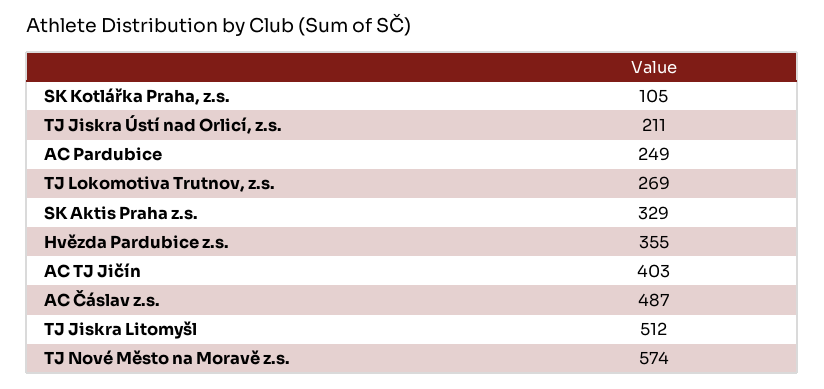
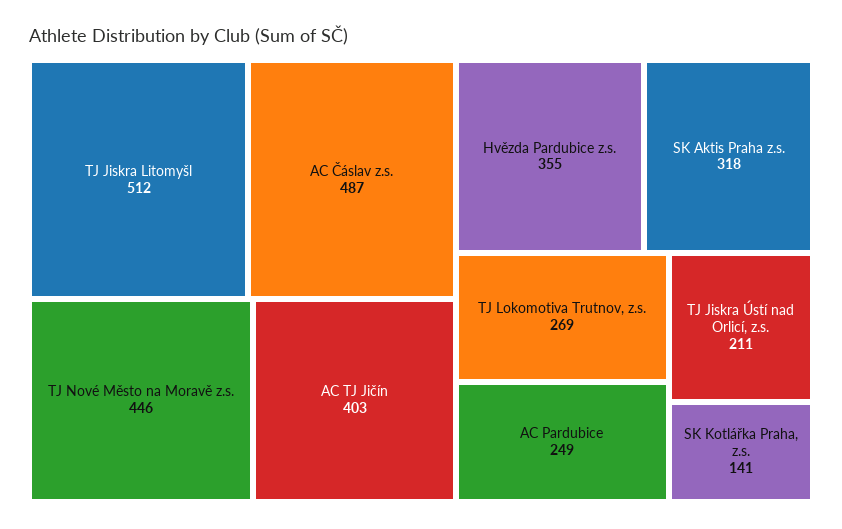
  {
-   "SK Kotlářka Praha, z.s.": 105,
+   "SK Kotlářka Praha, z.s.": 141,
    "TJ Jiskra Ústí nad Orlicí, z.s.": 211,
    "AC Pardubice": 249,
    "TJ Lokomotiva Trutnov, z.s.": 269,
-   "SK Aktis Praha z.s.": 329,
+   "SK Aktis Praha z.s.": 318,
    "Hvězda Pardubice z.s.": 355,
    "AC TJ Jičín": 403,
    "AC Čáslav z.s.": 487,
    "TJ Jiskra Litomyšl": 512,
-   "TJ Nové Město na Moravě z.s.": 574
+   "TJ Nové Město na Moravě z.s.": 446
  }

